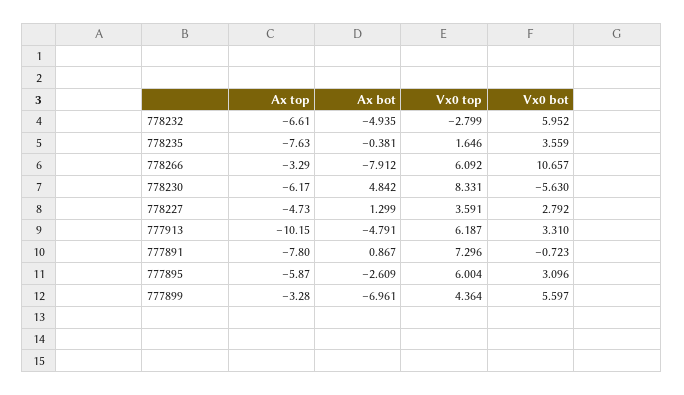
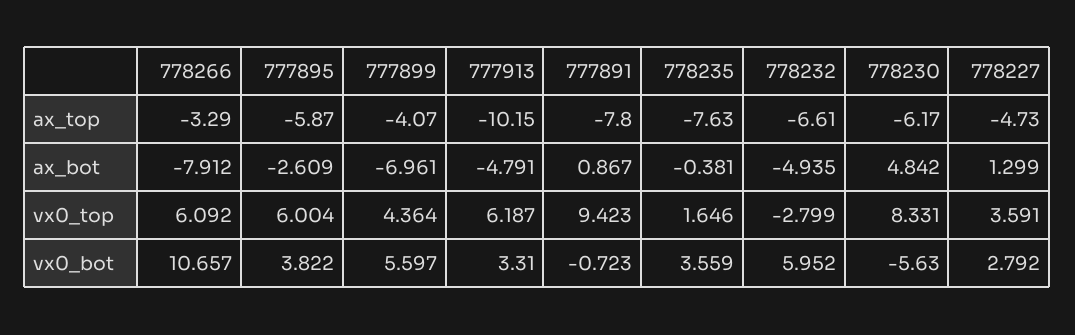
  {
    "Ax top": {
      "778232": -6.61,
      "778235": -7.63,
      "778266": -3.29,
      "778230": -6.17,
      "778227": -4.73,
      "777913": -10.15,
      "777891": -7.8,
      "777895": -5.87,
-     "777899": -3.28
+     "777899": -4.07
    },
    "Ax bot": {
      "778232": -4.935,
      "778235": -0.381,
      "778266": -7.912,
      "778230": 4.842,
      "778227": 1.299,
      "777913": -4.791,
      "777891": 0.867,
      "777895": -2.609,
      "777899": -6.961
    },
    "Vx0 top": {
      "778232": -2.799,
      "778235": 1.646,
      "778266": 6.092,
      "778230": 8.331,
      "778227": 3.591,
      "777913": 6.187,
-     "777891": 7.296,
+     "777891": 9.423,
      "777895": 6.004,
      "777899": 4.364
    },
    "Vx0 bot": {
      "778232": 5.952,
      "778235": 3.559,
      "778266": 10.657,
      "778230": -5.63,
      "778227": 2.792,
      "777913": 3.31,
      "777891": -0.723,
-     "777895": 3.096,
+     "777895": 3.822,
      "777899": 5.597
    }
  }

